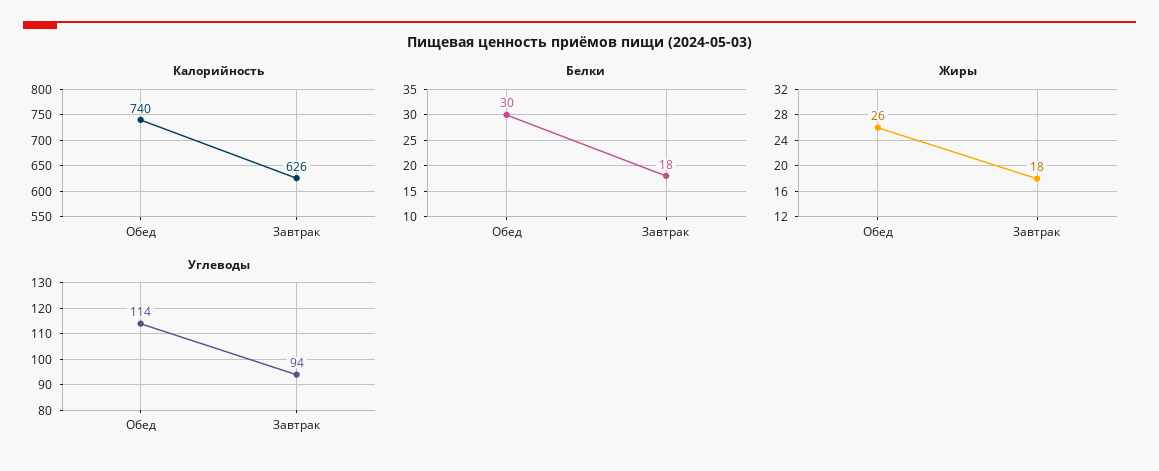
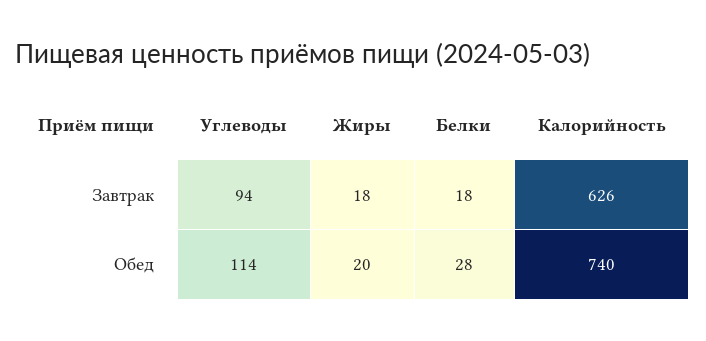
  {
    "Калорийность": {
      "Обед": 740,
      "Завтрак": 626
    },
    "Белки": {
-     "Обед": 30,
+     "Обед": 28,
      "Завтрак": 18
    },
    "Жиры": {
-     "Обед": 26,
+     "Обед": 20,
      "Завтрак": 18
    },
    "Углеводы": {
      "Обед": 114,
      "Завтрак": 94
    }
  }

